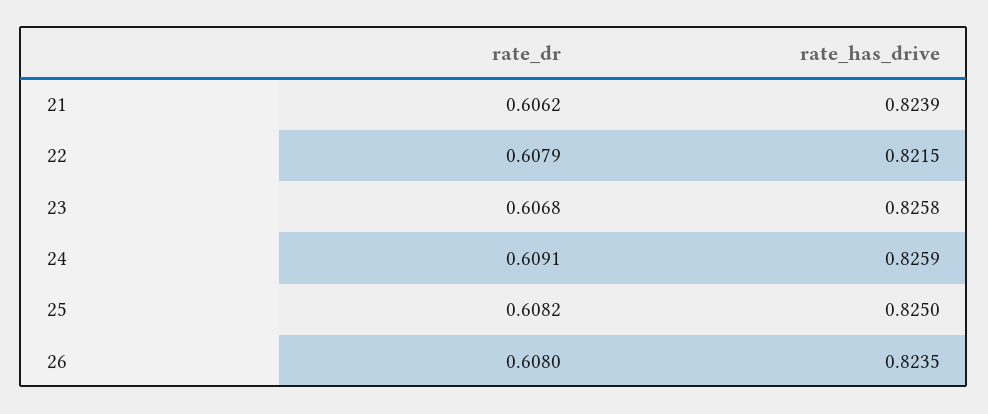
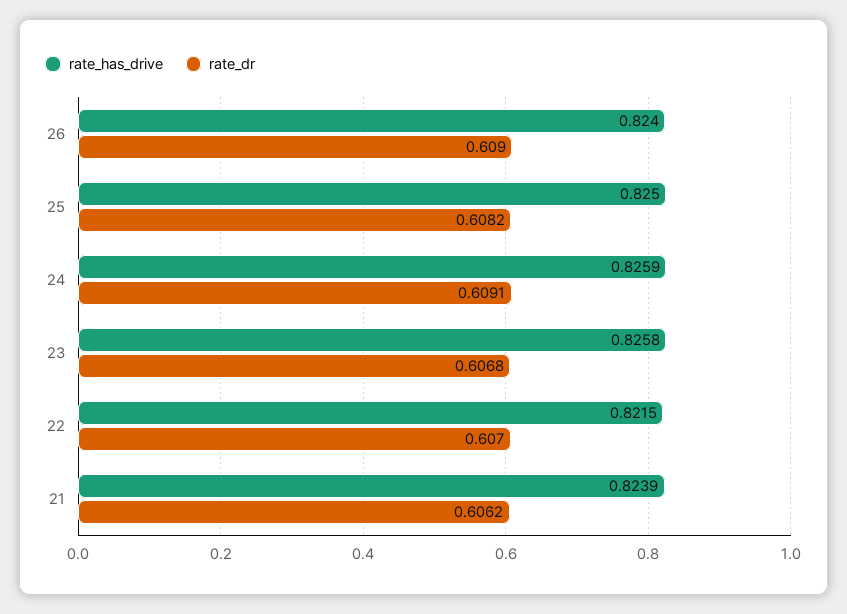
  {
    "rate_dr": {
      "21": 0.6062,
-     "22": 0.6079,
+     "22": 0.607,
      "23": 0.6068,
      "24": 0.6091,
      "25": 0.6082,
-     "26": 0.608
+     "26": 0.609
    },
    "rate_has_drive": {
      "21": 0.8239,
      "22": 0.8215,
      "23": 0.8258,
      "24": 0.8259,
      "25": 0.825,
-     "26": 0.8235
+     "26": 0.824
    }
  }

